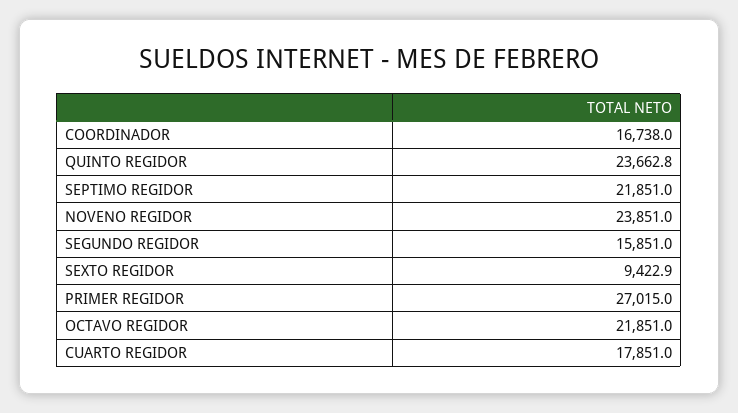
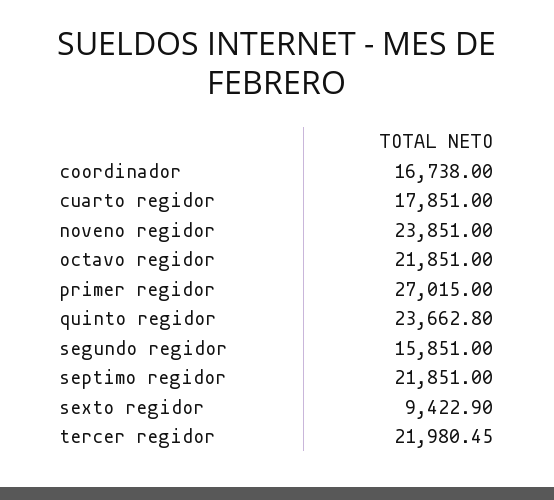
  {
    "COORDINADOR": 16738,
    "QUINTO REGIDOR": 23662.8,
    "SEPTIMO REGIDOR": 21851,
    "NOVENO REGIDOR": 23851,
    "SEGUNDO REGIDOR": 15851,
    "SEXTO REGIDOR": 9422.9,
    "PRIMER REGIDOR": 27015,
    "OCTAVO REGIDOR": 21851,
-   "CUARTO REGIDOR": 17851
+   "CUARTO REGIDOR": 17851,
+   "tercer regidor": 21980.45
  }

